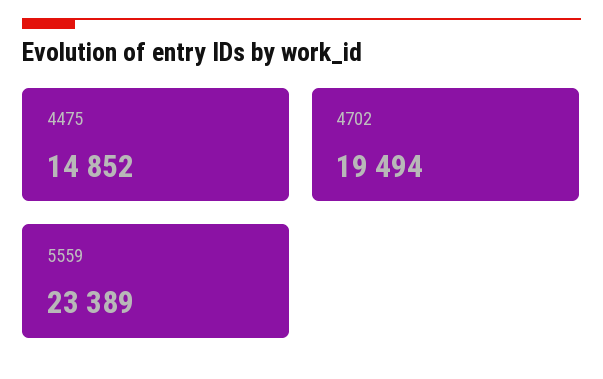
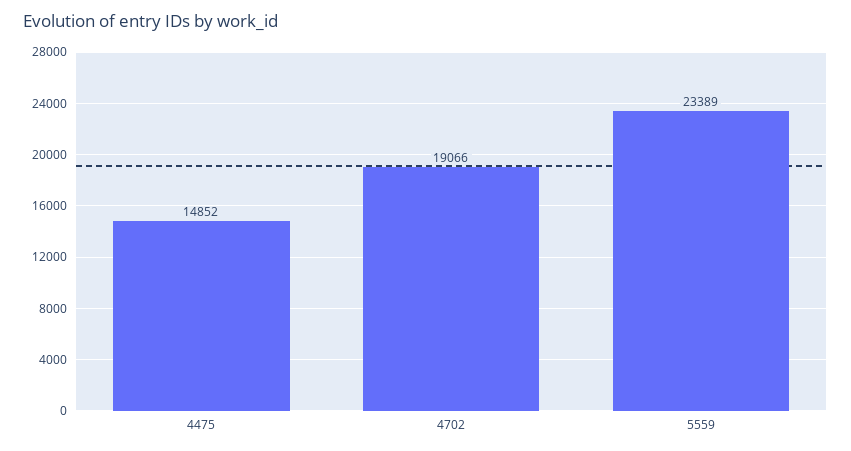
  {
    "4475": 14852,
-   "4702": 19494,
+   "4702": 19066,
    "5559": 23389
  }

